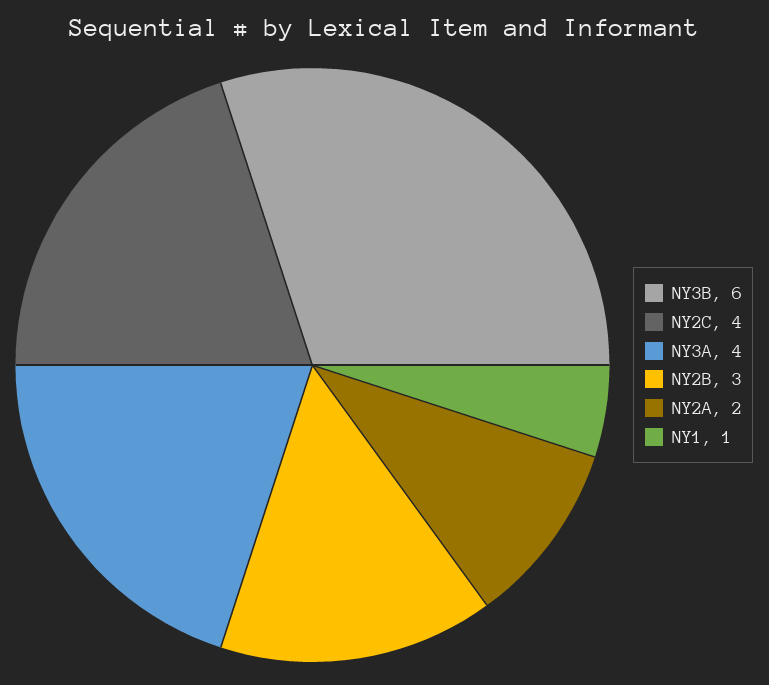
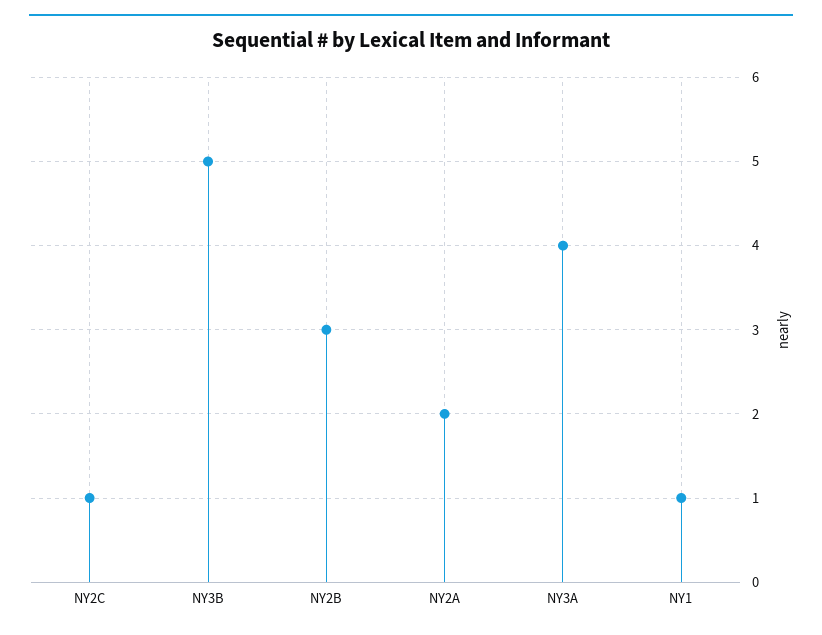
  {
-   "NY3B": 6,
+   "NY3B": 5,
-   "NY2C": 4,
+   "NY2C": 1,
    "NY3A": 4,
    "NY2B": 3,
    "NY2A": 2,
    "NY1": 1
  }

